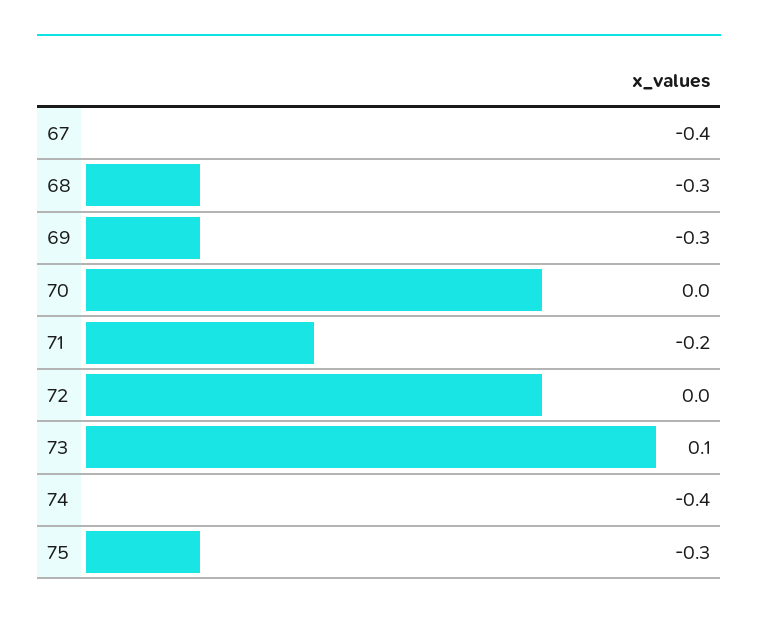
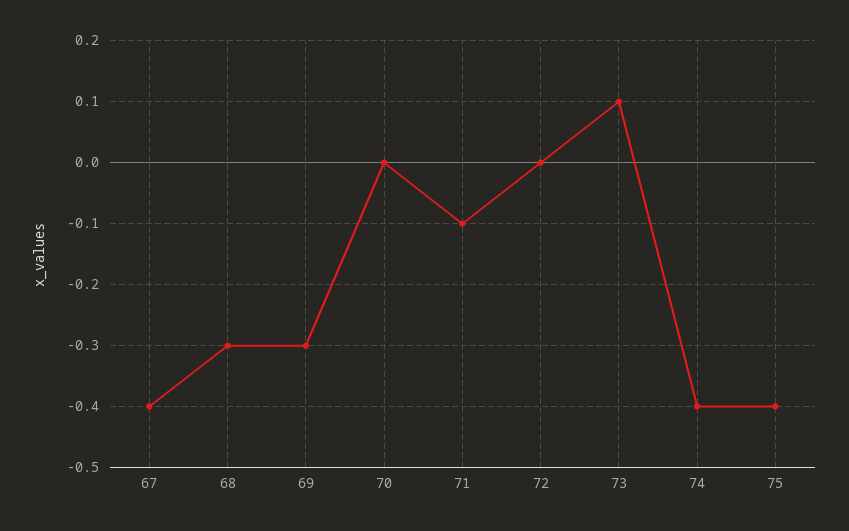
  {
    "67": -0.4,
    "68": -0.3,
    "69": -0.3,
    "70": 0,
-   "71": -0.2,
+   "71": -0.1,
    "72": 0,
    "73": 0.1,
    "74": -0.4,
-   "75": -0.3
+   "75": -0.4
  }

